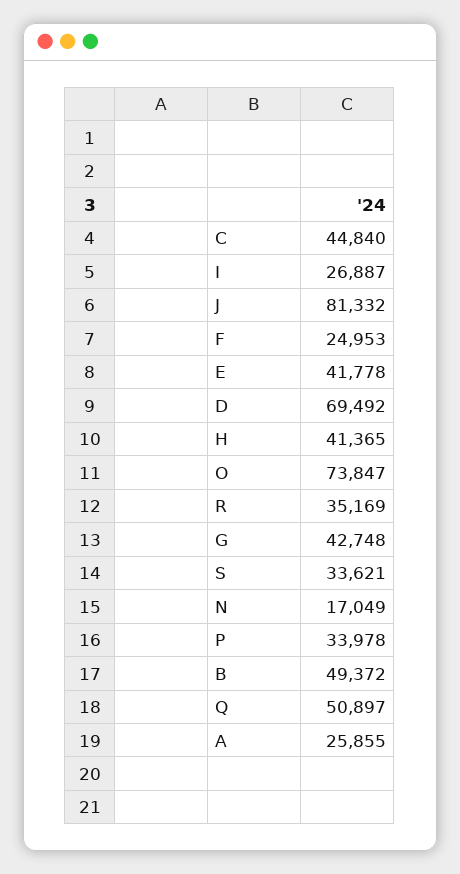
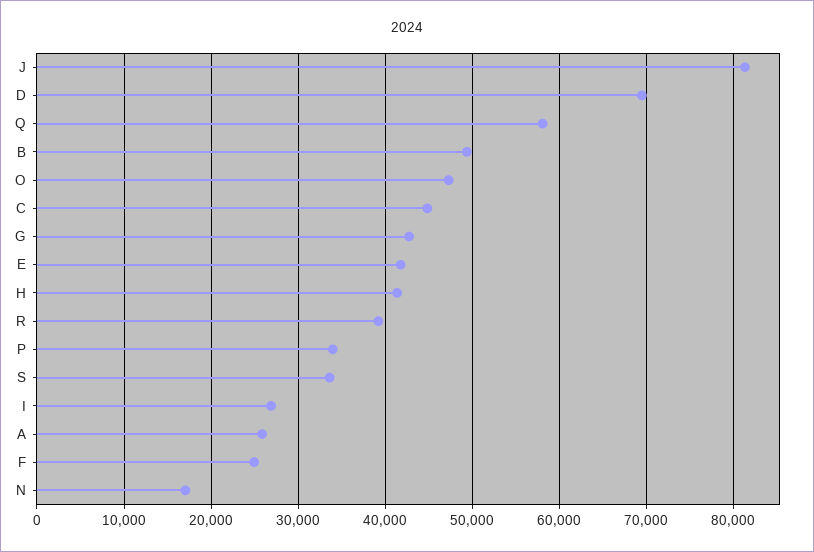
  {
    "C": 44840,
    "I": 26887,
    "J": 81332,
    "F": 24953,
    "E": 41778,
    "D": 69492,
    "H": 41365,
-   "O": 73847,
+   "O": 47000,
-   "R": 35169,
+   "R": 39000,
    "G": 42748,
    "S": 33621,
    "N": 17049,
    "P": 33978,
    "B": 49372,
-   "Q": 50897,
+   "Q": 58000,
    "A": 25855
  }

